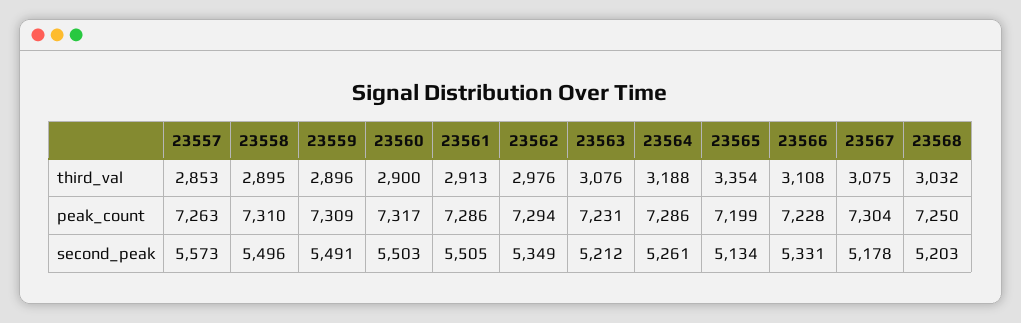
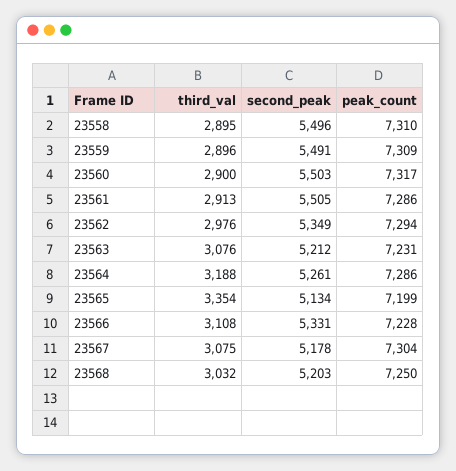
  {
-   "23557": {
-     "third_val": 2853,
-     "peak_count": 7263,
-     "second_peak": 5573
-   },
    "23558": {
      "third_val": 2895,
      "peak_count": 7310,
      "second_peak": 5496
    },
    "23559": {
      "third_val": 2896,
      "peak_count": 7309,
      "second_peak": 5491
    },
    "23560": {
      "third_val": 2900,
      "peak_count": 7317,
      "second_peak": 5503
    },
    "23561": {
      "third_val": 2913,
      "peak_count": 7286,
      "second_peak": 5505
    },
    "23562": {
      "third_val": 2976,
      "peak_count": 7294,
      "second_peak": 5349
    },
    "23563": {
      "third_val": 3076,
      "peak_count": 7231,
      "second_peak": 5212
    },
    "23564": {
      "third_val": 3188,
      "peak_count": 7286,
      "second_peak": 5261
    },
    "23565": {
      "third_val": 3354,
      "peak_count": 7199,
      "second_peak": 5134
    },
    "23566": {
      "third_val": 3108,
      "peak_count": 7228,
      "second_peak": 5331
    },
    "23567": {
      "third_val": 3075,
      "peak_count": 7304,
      "second_peak": 5178
    },
    "23568": {
      "third_val": 3032,
      "peak_count": 7250,
      "second_peak": 5203
    }
  }

